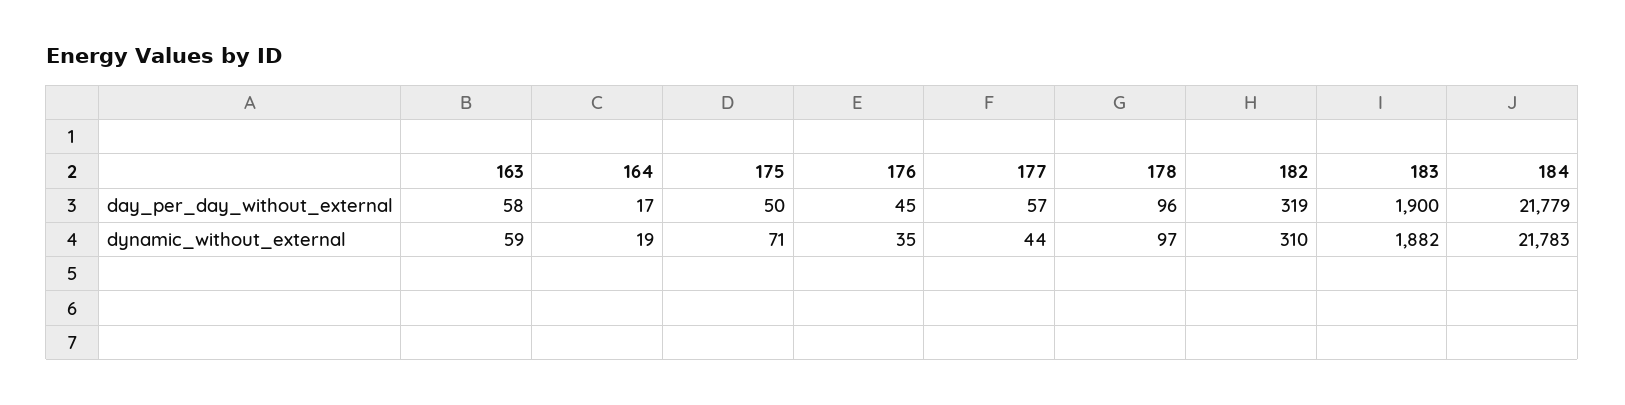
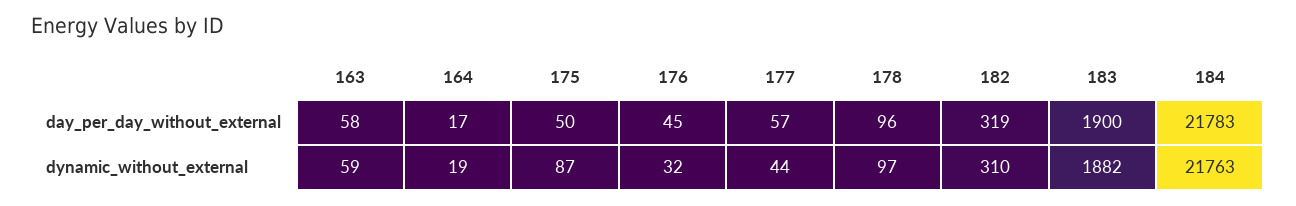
  {
    "163": {
      "day_per_day_without_external": 58,
      "dynamic_without_external": 59
    },
    "164": {
      "day_per_day_without_external": 17,
      "dynamic_without_external": 19
    },
    "175": {
      "day_per_day_without_external": 50,
-     "dynamic_without_external": 71
+     "dynamic_without_external": 87
    },
    "176": {
      "day_per_day_without_external": 45,
-     "dynamic_without_external": 35
+     "dynamic_without_external": 32
    },
    "177": {
      "day_per_day_without_external": 57,
      "dynamic_without_external": 44
    },
    "178": {
      "day_per_day_without_external": 96,
      "dynamic_without_external": 97
    },
    "182": {
      "day_per_day_without_external": 319,
      "dynamic_without_external": 310
    },
    "183": {
      "day_per_day_without_external": 1900,
      "dynamic_without_external": 1882
    },
    "184": {
-     "day_per_day_without_external": 21779,
+     "day_per_day_without_external": 21783,
-     "dynamic_without_external": 21783
+     "dynamic_without_external": 21763
    }
  }

